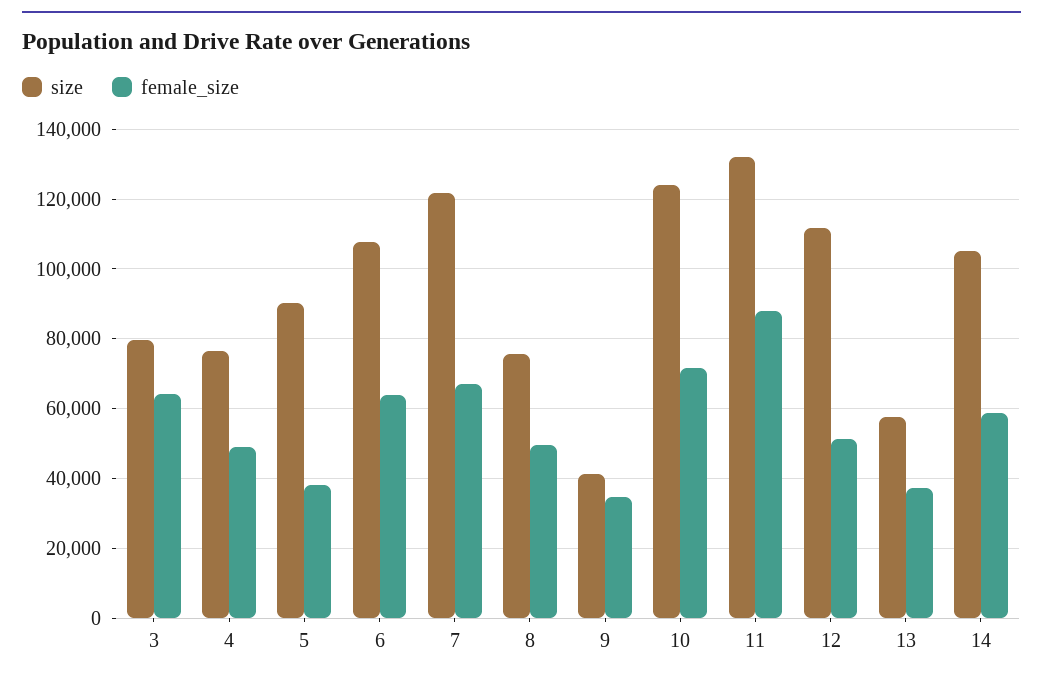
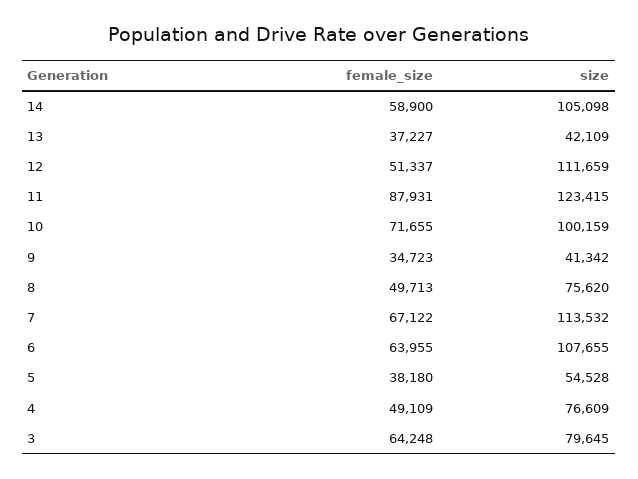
  {
    "size": {
      "3": 79645,
      "4": 76609,
-     "5": 90000,
+     "5": 54528,
      "6": 107655,
-     "7": 122000,
+     "7": 113532,
      "8": 75620,
      "9": 41342,
-     "10": 124000,
+     "10": 100159,
-     "11": 132000,
+     "11": 123415,
      "12": 111659,
-     "13": 58000,
+     "13": 42109,
      "14": 105098
    },
    "female_size": {
      "3": 64248,
      "4": 49109,
      "5": 38180,
      "6": 63955,
      "7": 67122,
      "8": 49713,
      "9": 34723,
      "10": 71655,
      "11": 87931,
      "12": 51337,
      "13": 37227,
      "14": 58900
    }
  }

